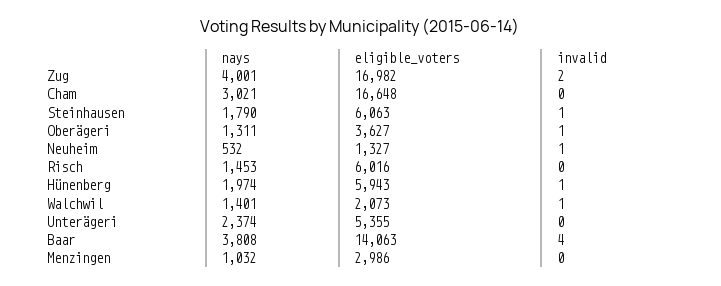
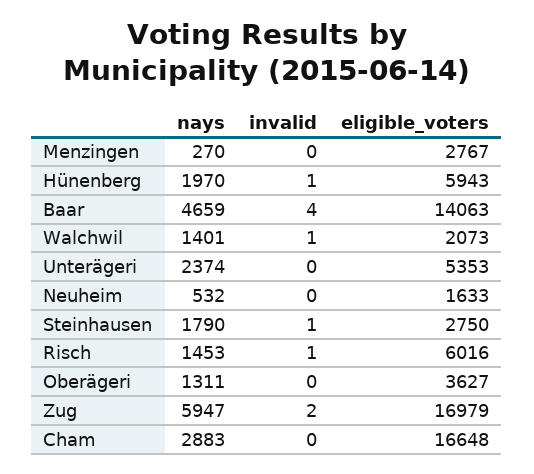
  {
    "nays": {
-     "Zug": 4001,
+     "Zug": 5947,
-     "Cham": 3021,
+     "Cham": 2883,
      "Steinhausen": 1790,
      "Oberägeri": 1311,
      "Neuheim": 532,
      "Risch": 1453,
-     "Hünenberg": 1974,
+     "Hünenberg": 1970,
      "Walchwil": 1401,
      "Unterägeri": 2374,
-     "Baar": 3808,
+     "Baar": 4659,
-     "Menzingen": 1032
+     "Menzingen": 270
    },
    "eligible_voters": {
-     "Zug": 16982,
+     "Zug": 16979,
      "Cham": 16648,
-     "Steinhausen": 6063,
+     "Steinhausen": 2750,
      "Oberägeri": 3627,
-     "Neuheim": 1327,
+     "Neuheim": 1633,
      "Risch": 6016,
      "Hünenberg": 5943,
      "Walchwil": 2073,
-     "Unterägeri": 5355,
+     "Unterägeri": 5353,
      "Baar": 14063,
-     "Menzingen": 2986
+     "Menzingen": 2767
    },
    "invalid": {
      "Zug": 2,
      "Cham": 0,
      "Steinhausen": 1,
-     "Oberägeri": 1,
+     "Oberägeri": 0,
-     "Neuheim": 1,
+     "Neuheim": 0,
-     "Risch": 0,
+     "Risch": 1,
      "Hünenberg": 1,
      "Walchwil": 1,
      "Unterägeri": 0,
      "Baar": 4,
      "Menzingen": 0
    }
  }

